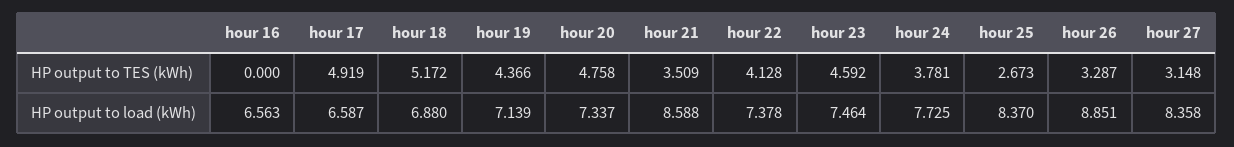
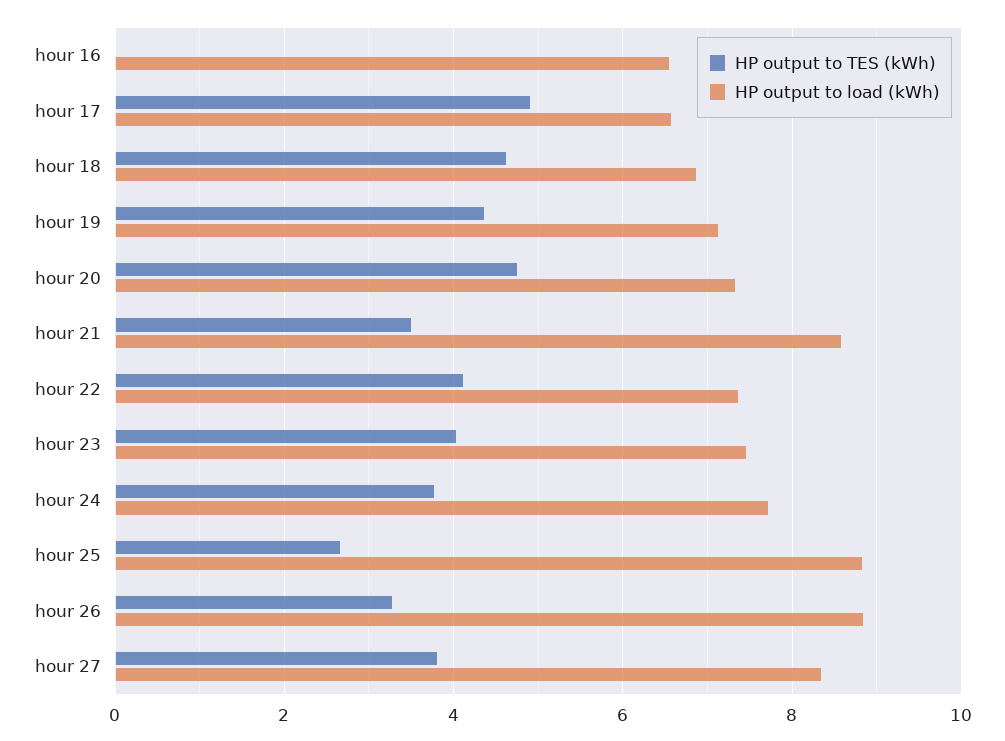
  {
    "HP output to TES (kWh)": {
      "hour 16": 0,
      "hour 17": 4.919,
-     "hour 18": 5.172,
+     "hour 18": 4.6,
      "hour 19": 4.366,
      "hour 20": 4.758,
      "hour 21": 3.509,
      "hour 22": 4.128,
-     "hour 23": 4.592,
+     "hour 23": 4,
      "hour 24": 3.781,
      "hour 25": 2.673,
      "hour 26": 3.287,
-     "hour 27": 3.148
+     "hour 27": 3.8
    },
    "HP output to load (kWh)": {
      "hour 16": 6.563,
      "hour 17": 6.587,
      "hour 18": 6.88,
      "hour 19": 7.139,
      "hour 20": 7.337,
      "hour 21": 8.588,
      "hour 22": 7.378,
      "hour 23": 7.464,
      "hour 24": 7.725,
-     "hour 25": 8.37,
+     "hour 25": 8.8,
      "hour 26": 8.851,
      "hour 27": 8.358
    }
  }

